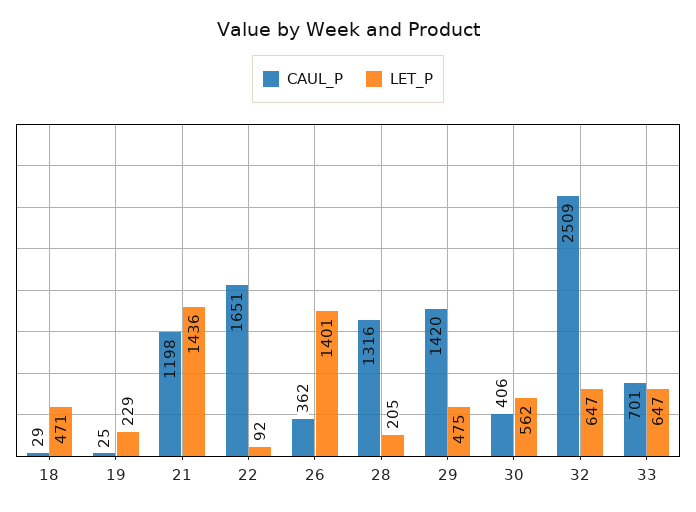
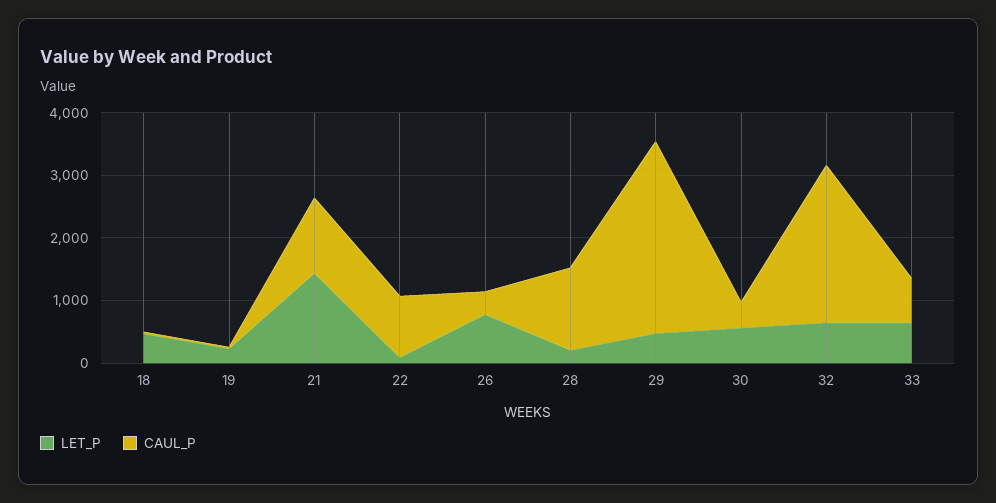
  {
    "CAUL_P": {
      "18": 29,
      "19": 25,
      "21": 1198,
-     "22": 1651,
+     "22": 1000,
      "26": 362,
      "28": 1316,
-     "29": 1420,
+     "29": 3000,
      "30": 406,
      "32": 2509,
      "33": 701
    },
    "LET_P": {
      "18": 471,
      "19": 229,
      "21": 1436,
      "22": 92,
-     "26": 1401,
+     "26": 800,
      "28": 205,
      "29": 475,
      "30": 562,
      "32": 647,
      "33": 647
    }
  }

